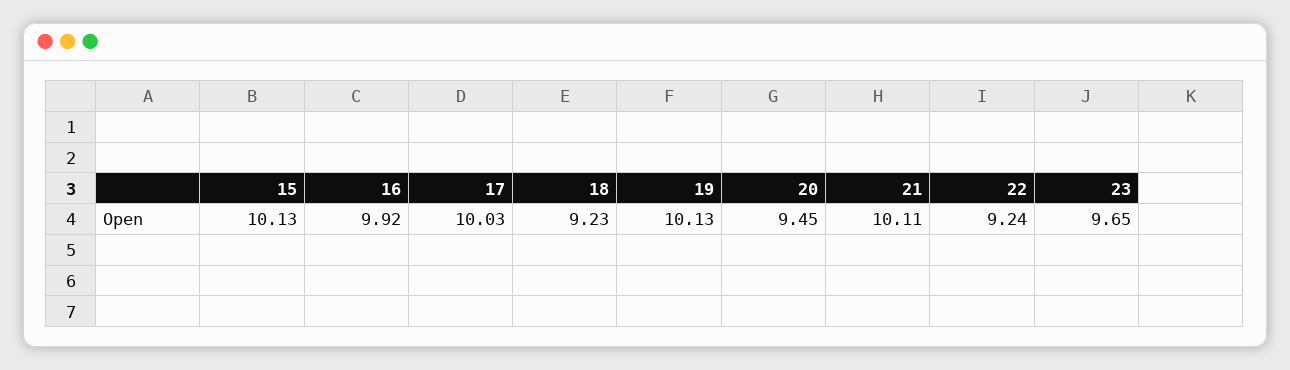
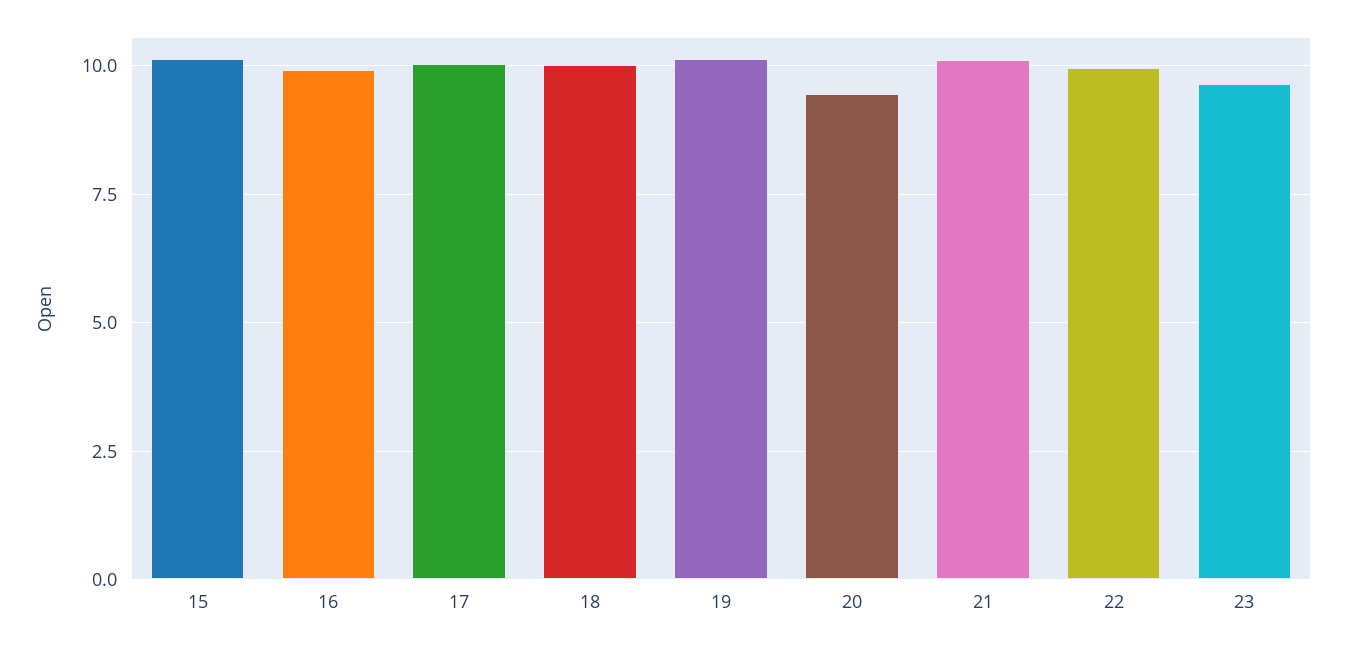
  {
    "15": 10.13,
    "16": 9.92,
    "17": 10.03,
-   "18": 9.23,
+   "18": 10,
    "19": 10.13,
    "20": 9.45,
    "21": 10.11,
-   "22": 9.24,
+   "22": 10,
    "23": 9.65
  }

